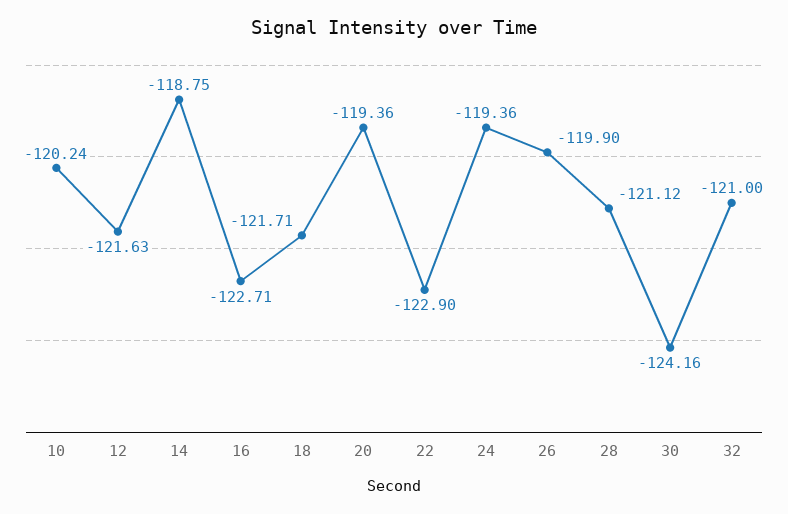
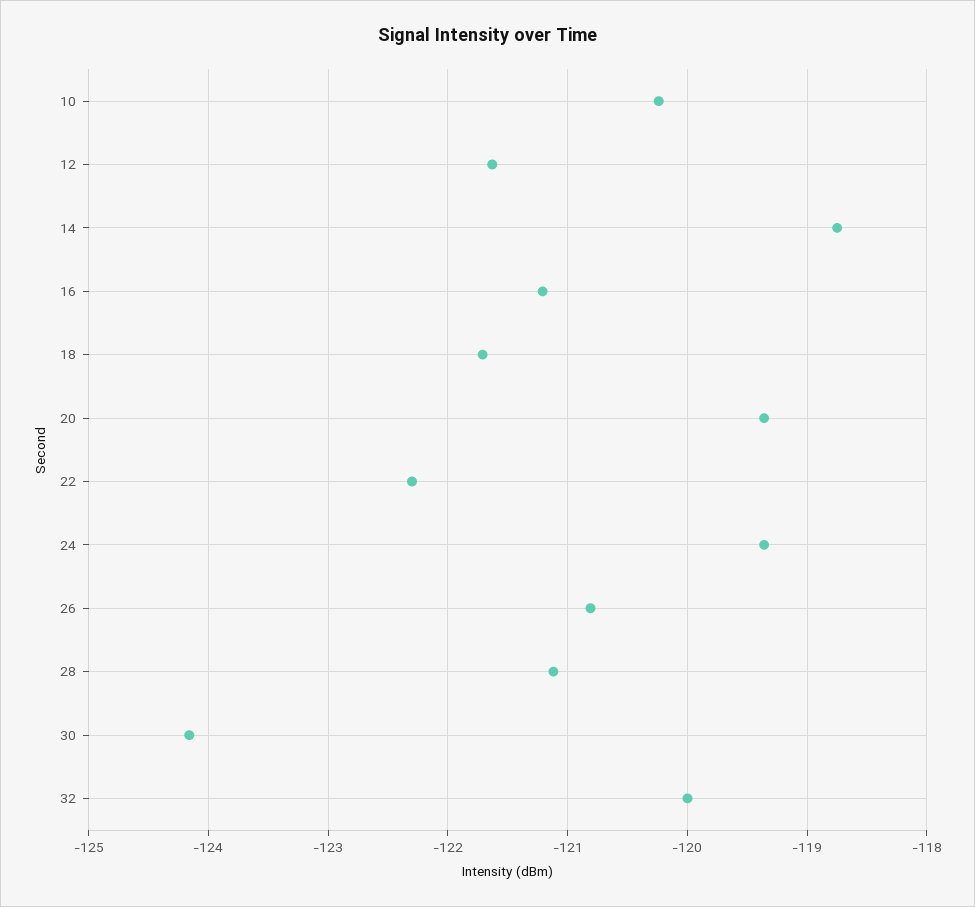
  {
    "10": -120.24,
    "12": -121.63,
    "14": -118.75,
-   "16": -122.71,
+   "16": -121.2,
    "18": -121.71,
    "20": -119.36,
-   "22": -122.9,
+   "22": -122.3,
    "24": -119.36,
-   "26": -119.9,
+   "26": -120.8,
    "28": -121.12,
    "30": -124.16,
-   "32": -121
+   "32": -120
  }

